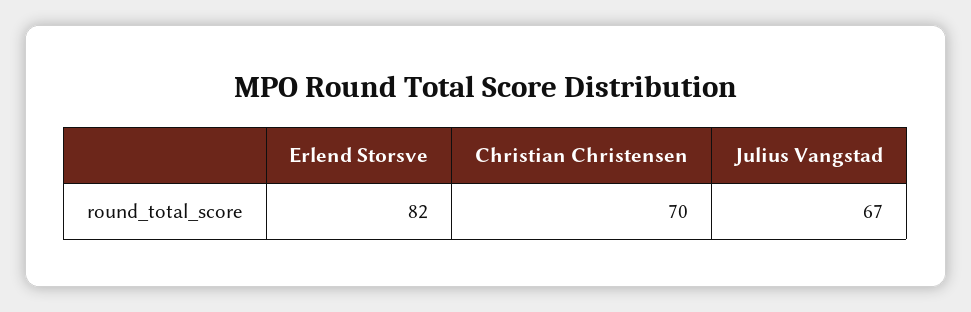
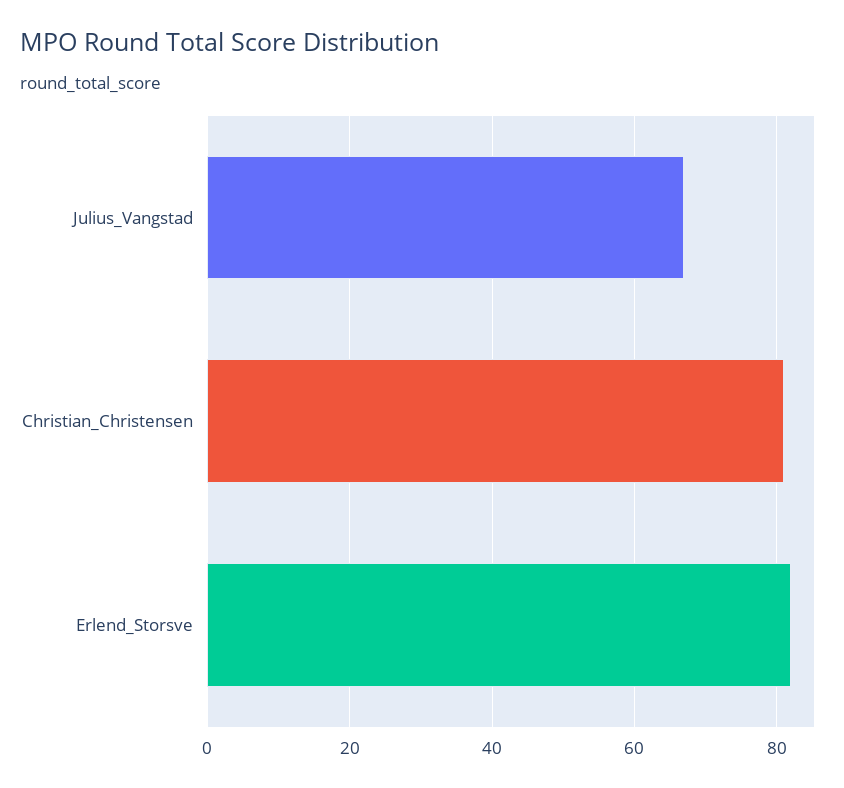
  {
    "Erlend Storsve": 82,
-   "Christian Christensen": 70,
+   "Christian Christensen": 80,
    "Julius Vangstad": 67
  }

